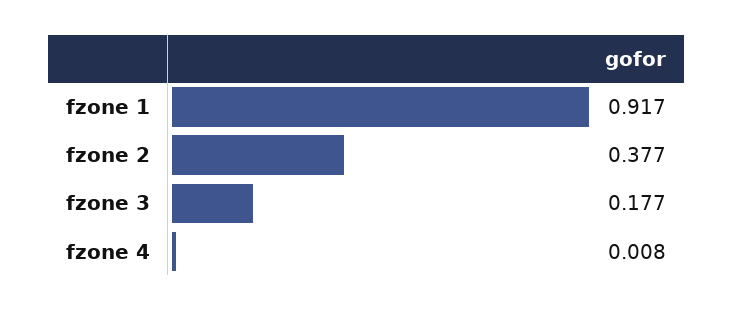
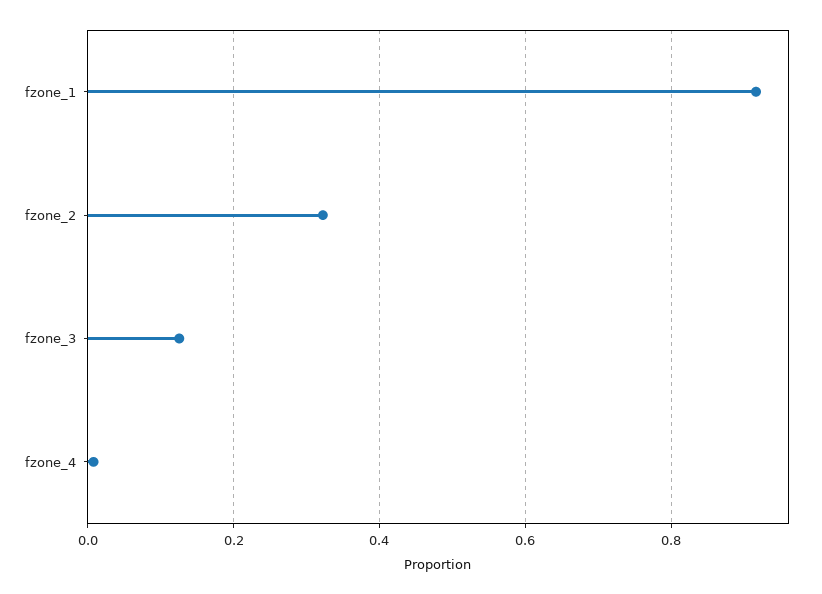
  {
    "fzone 1": 0.917,
-   "fzone 2": 0.377,
+   "fzone 2": 0.32,
-   "fzone 3": 0.177,
+   "fzone 3": 0.12,
    "fzone 4": 0.008
  }

